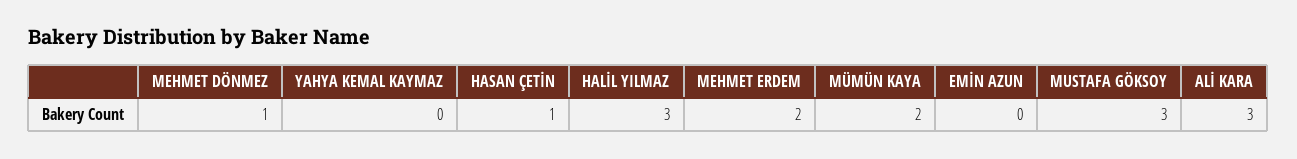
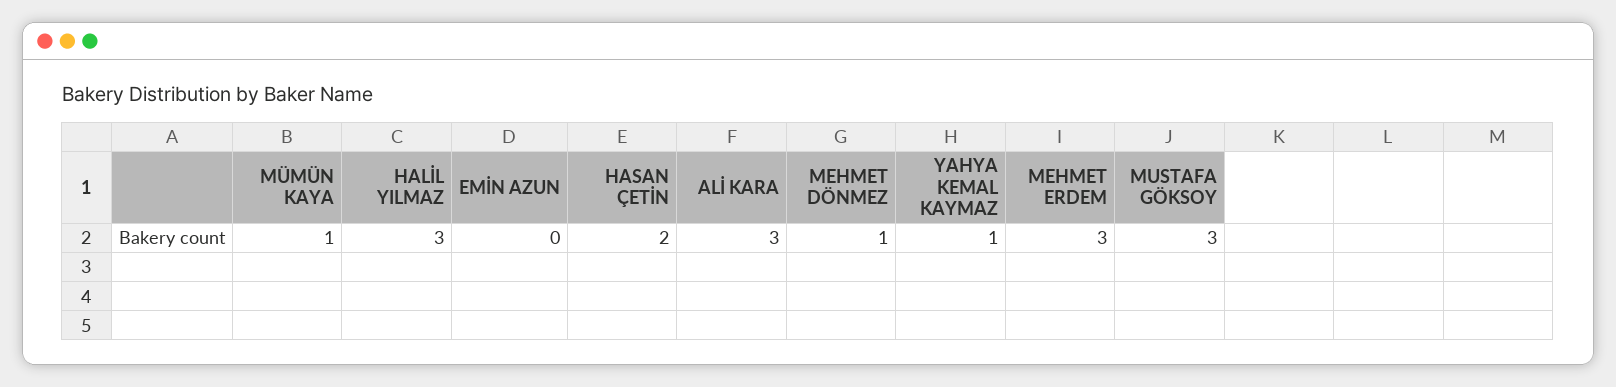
  {
    "MEHMET DÖNMEZ": 1,
-   "YAHYA KEMAL KAYMAZ": 0,
+   "YAHYA KEMAL KAYMAZ": 1,
-   "HASAN ÇETİN": 1,
+   "HASAN ÇETİN": 2,
    "HALİL YILMAZ": 3,
-   "MEHMET ERDEM": 2,
+   "MEHMET ERDEM": 3,
-   "MÜMÜN KAYA": 2,
+   "MÜMÜN KAYA": 1,
    "EMİN AZUN": 0,
    "MUSTAFA GÖKSOY": 3,
    "ALİ KARA": 3
  }

